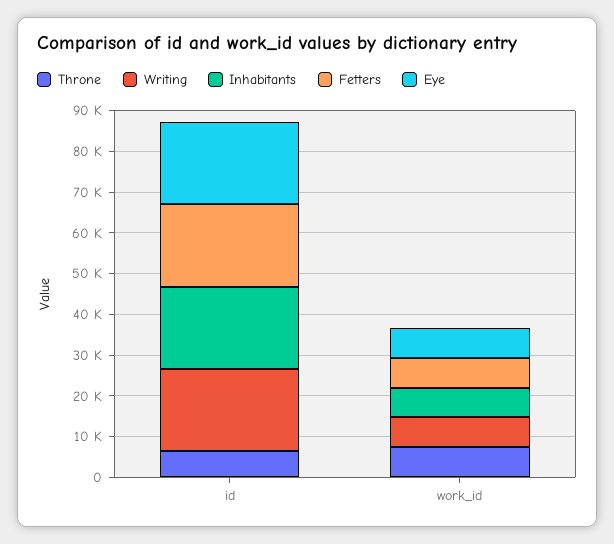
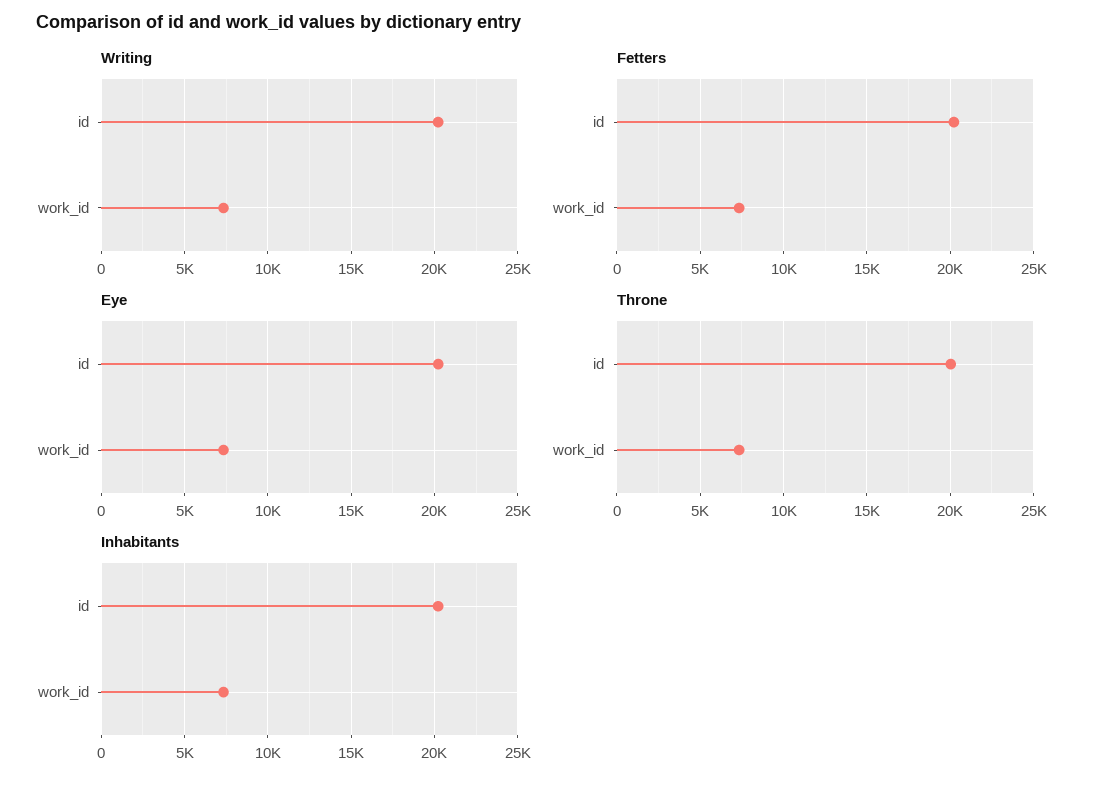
  {
    "Throne": {
-     "id": 6000,
+     "id": 20000,
      "work_id": 7500
    },
    "Writing": {
      "id": 20000,
      "work_id": 7500
    },
    "Inhabitants": {
      "id": 20000,
      "work_id": 7500
    },
    "Fetters": {
      "id": 20000,
      "work_id": 7500
    },
    "Eye": {
      "id": 20000,
      "work_id": 7500
    }
  }

